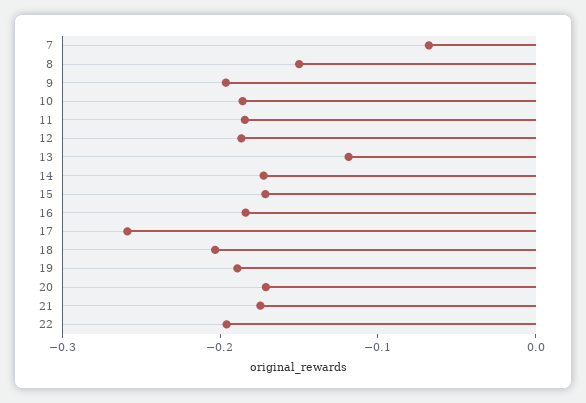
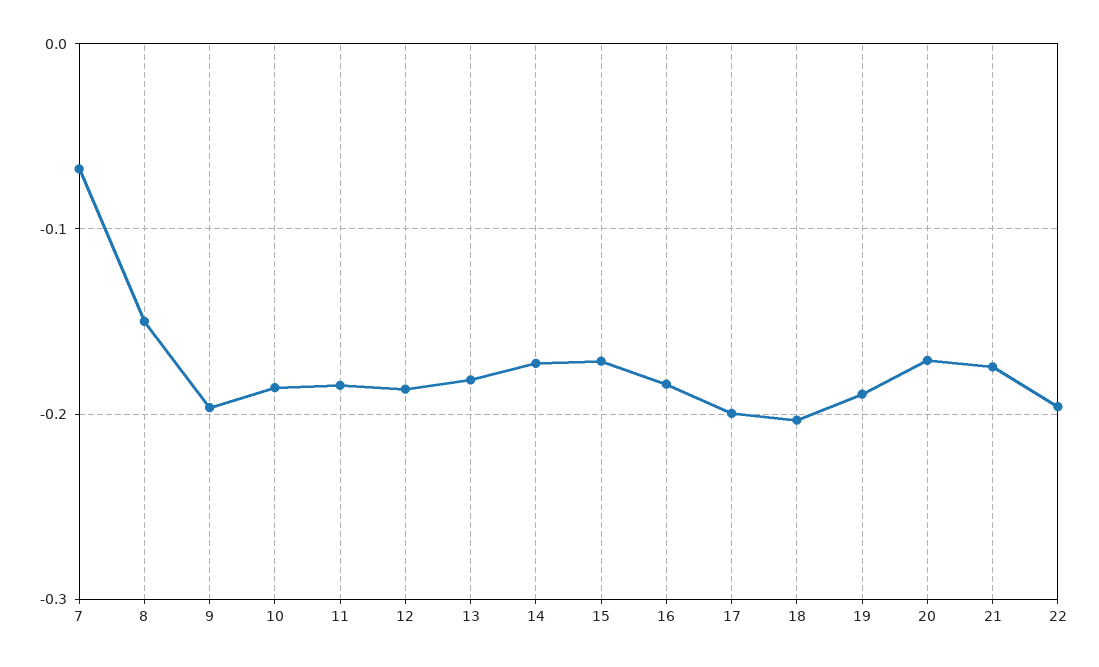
  {
    "7": -0.07,
    "8": -0.15,
    "9": -0.2,
    "10": -0.19,
    "11": -0.18,
    "12": -0.19,
-   "13": -0.12,
+   "13": -0.18,
    "14": -0.17,
    "15": -0.17,
    "16": -0.18,
-   "17": -0.26,
+   "17": -0.2,
    "18": -0.2,
    "19": -0.19,
    "20": -0.17,
    "21": -0.17,
    "22": -0.2
  }

